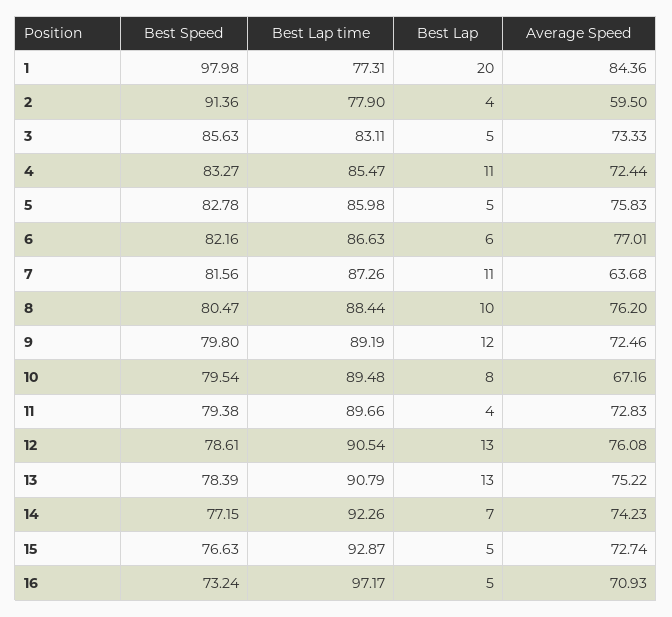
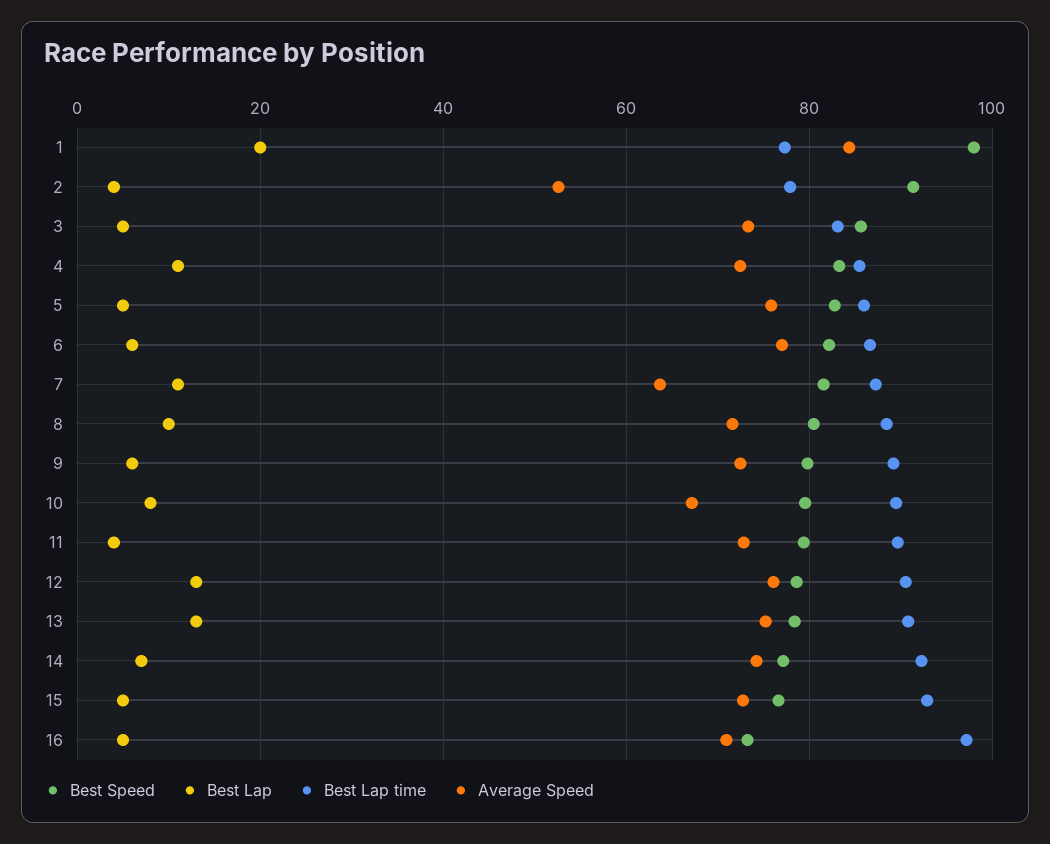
  {
    "Best Speed": {
      "1": 97.98,
      "2": 91.36,
      "3": 85.63,
      "4": 83.27,
      "5": 82.78,
      "6": 82.16,
      "7": 81.56,
      "8": 80.47,
      "9": 79.8,
      "10": 79.54,
      "11": 79.38,
      "12": 78.61,
      "13": 78.39,
      "14": 77.15,
      "15": 76.63,
      "16": 73.24
    },
    "Best Lap time": {
      "1": 77.31,
      "2": 77.9,
      "3": 83.11,
      "4": 85.47,
      "5": 85.98,
      "6": 86.63,
      "7": 87.26,
      "8": 88.44,
      "9": 89.19,
      "10": 89.48,
      "11": 89.66,
      "12": 90.54,
      "13": 90.79,
      "14": 92.26,
      "15": 92.87,
      "16": 97.17
    },
    "Best Lap": {
      "1": 20,
      "2": 4,
      "3": 5,
      "4": 11,
      "5": 5,
      "6": 6,
      "7": 11,
      "8": 10,
-     "9": 12,
+     "9": 6,
      "10": 8,
      "11": 4,
      "12": 13,
      "13": 13,
      "14": 7,
      "15": 5,
      "16": 5
    },
    "Average Speed": {
      "1": 84.36,
-     "2": 59.5,
+     "2": 52,
      "3": 73.33,
      "4": 72.44,
      "5": 75.83,
      "6": 77.01,
      "7": 63.68,
-     "8": 76.2,
+     "8": 72,
      "9": 72.46,
      "10": 67.16,
      "11": 72.83,
      "12": 76.08,
      "13": 75.22,
      "14": 74.23,
      "15": 72.74,
      "16": 70.93
    }
  }

